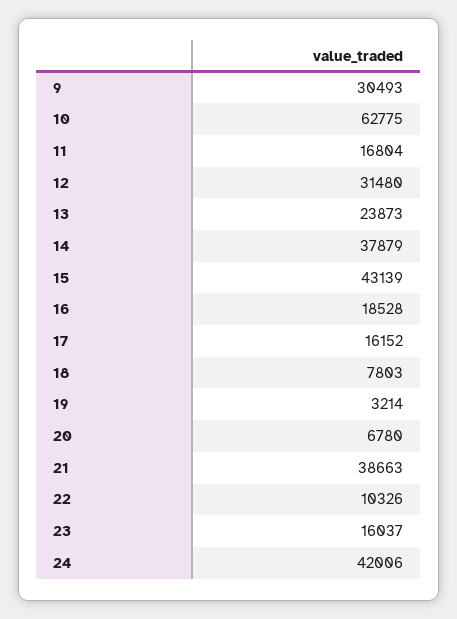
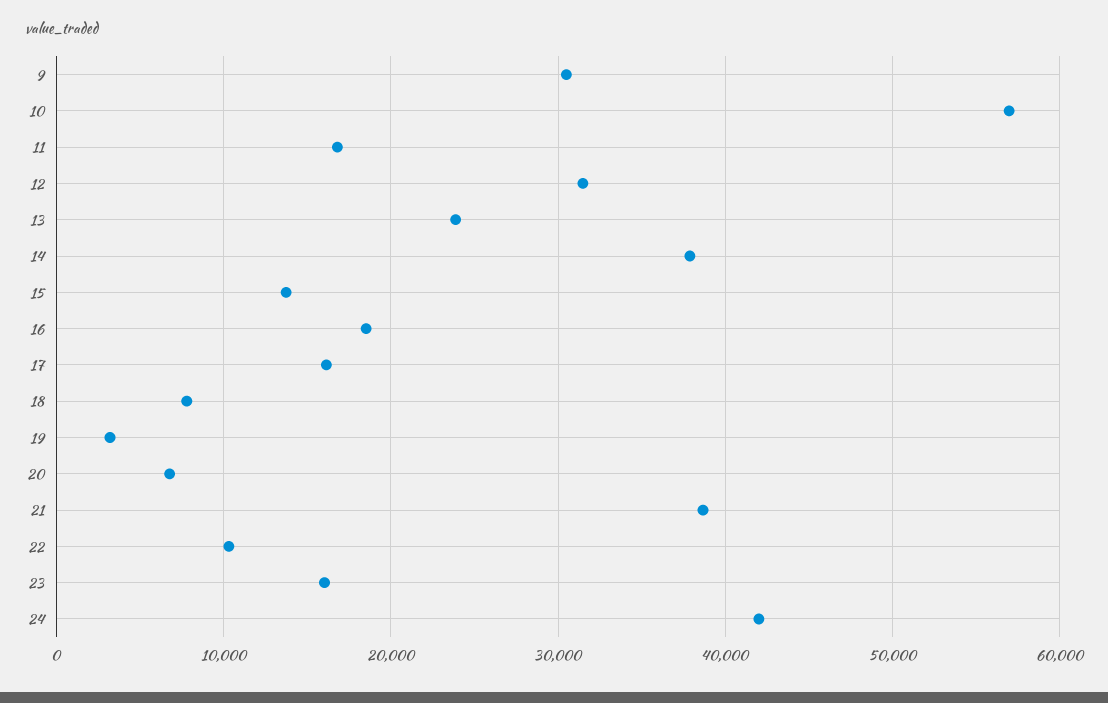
  {
    "9": 30493,
-   "10": 62775,
+   "10": 57000,
    "11": 16804,
    "12": 31480,
    "13": 23873,
    "14": 37879,
-   "15": 43139,
+   "15": 14000,
    "16": 18528,
    "17": 16152,
    "18": 7803,
    "19": 3214,
    "20": 6780,
    "21": 38663,
    "22": 10326,
    "23": 16037,
    "24": 42006
  }

